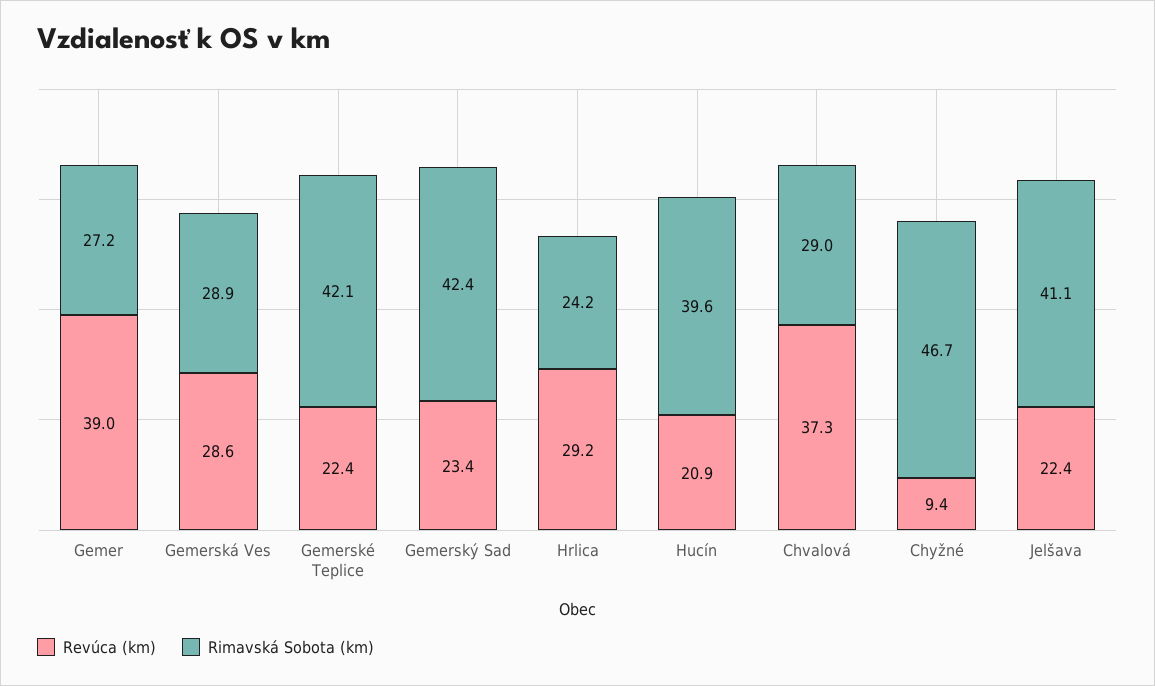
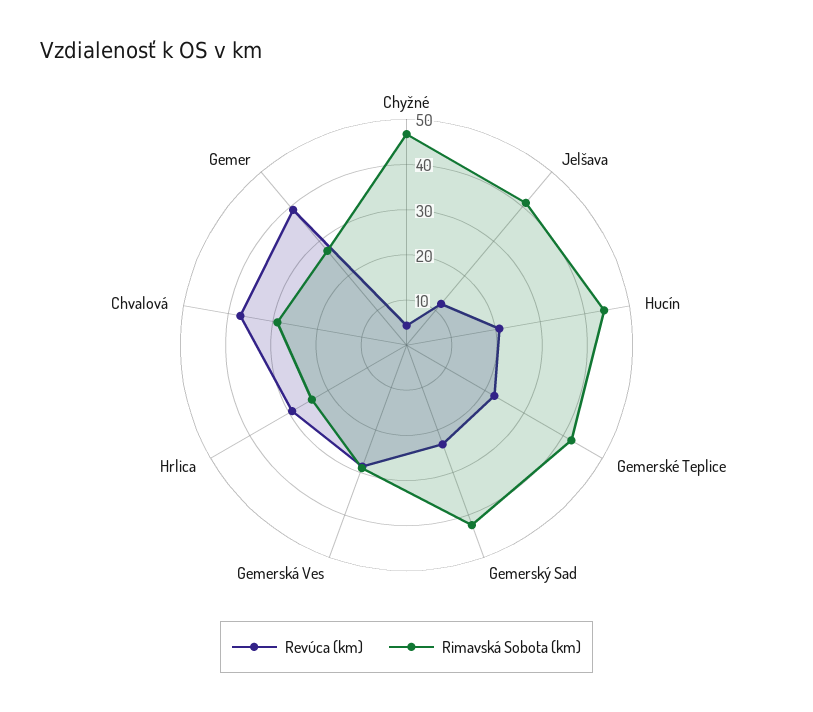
  {
    "Revúca (km)": {
      "Gemer": 39,
      "Gemerská Ves": 28.6,
      "Gemerské Teplice": 22.4,
      "Gemerský Sad": 23.4,
      "Hrlica": 29.2,
      "Hucín": 20.9,
      "Chvalová": 37.3,
-     "Chyžné": 9.4,
+     "Chyžné": 4,
-     "Jelšava": 22.4
+     "Jelšava": 12
    },
    "Rimavská Sobota (km)": {
      "Gemer": 27.2,
      "Gemerská Ves": 28.9,
      "Gemerské Teplice": 42.1,
      "Gemerský Sad": 42.4,
      "Hrlica": 24.2,
-     "Hucín": 39.6,
+     "Hucín": 44,
      "Chvalová": 29,
      "Chyžné": 46.7,
      "Jelšava": 41.1
    }
  }

